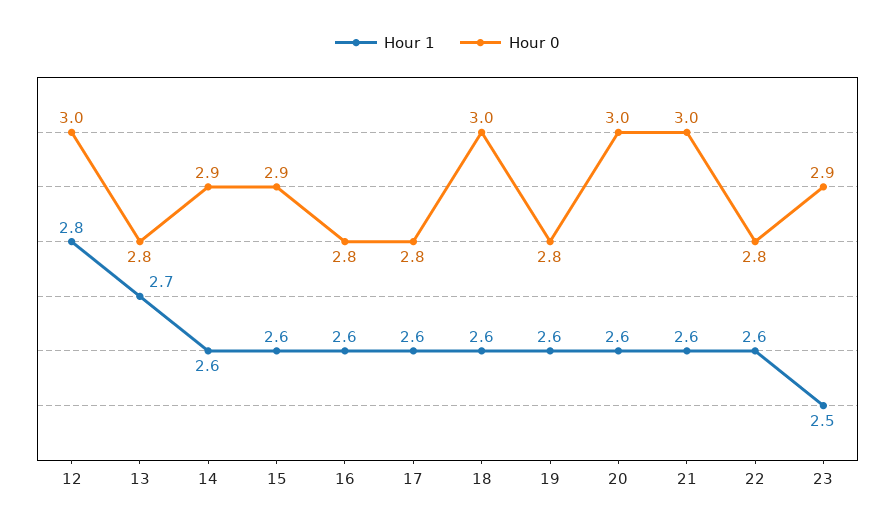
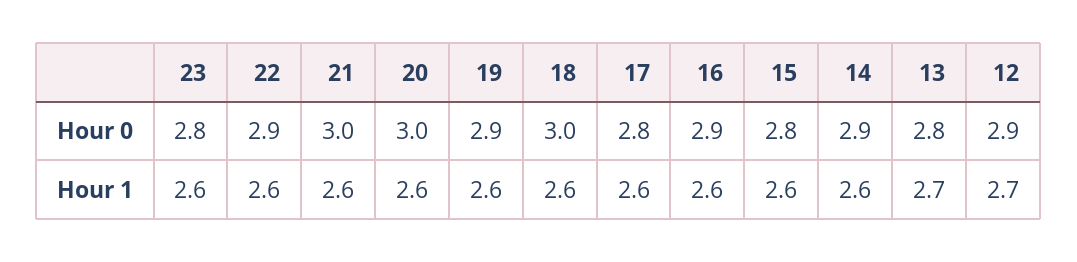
  {
    "Hour 1": {
-     "12": 2.8,
+     "12": 2.7,
      "13": 2.7,
      "14": 2.6,
      "15": 2.6,
      "16": 2.6,
      "17": 2.6,
      "18": 2.6,
      "19": 2.6,
      "20": 2.6,
      "21": 2.6,
      "22": 2.6,
-     "23": 2.5
+     "23": 2.6
    },
    "Hour 0": {
-     "12": 3,
+     "12": 2.9,
      "13": 2.8,
      "14": 2.9,
-     "15": 2.9,
+     "15": 2.8,
-     "16": 2.8,
+     "16": 2.9,
      "17": 2.8,
      "18": 3,
-     "19": 2.8,
+     "19": 2.9,
      "20": 3,
      "21": 3,
-     "22": 2.8,
+     "22": 2.9,
-     "23": 2.9
+     "23": 2.8
    }
  }

